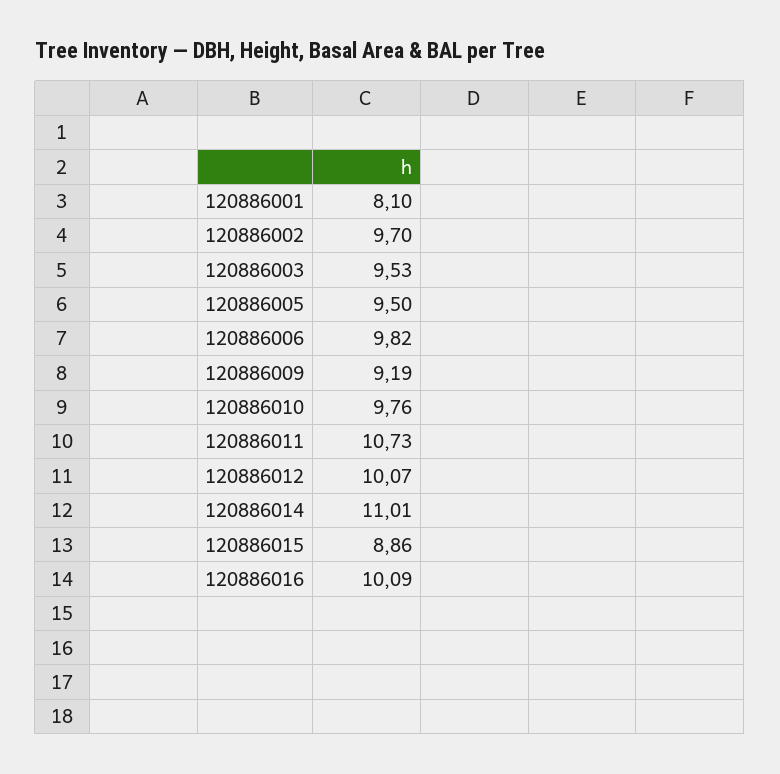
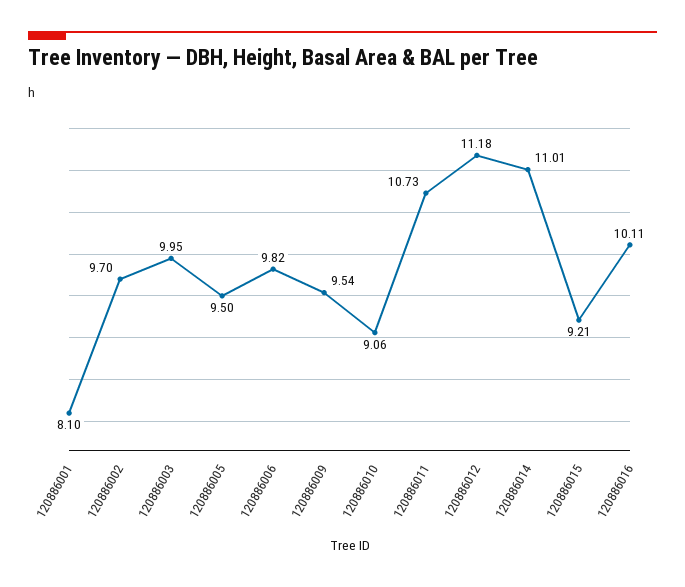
  {
    "120886001": 8.1,
    "120886002": 9.7,
-   "120886003": 9.53,
+   "120886003": 9.95,
    "120886005": 9.5,
    "120886006": 9.82,
-   "120886009": 9.19,
+   "120886009": 9.54,
-   "120886010": 9.76,
+   "120886010": 9.06,
    "120886011": 10.73,
-   "120886012": 10.07,
+   "120886012": 11.18,
    "120886014": 11.01,
-   "120886015": 8.86,
+   "120886015": 9.21,
-   "120886016": 10.09
+   "120886016": 10.11
  }

